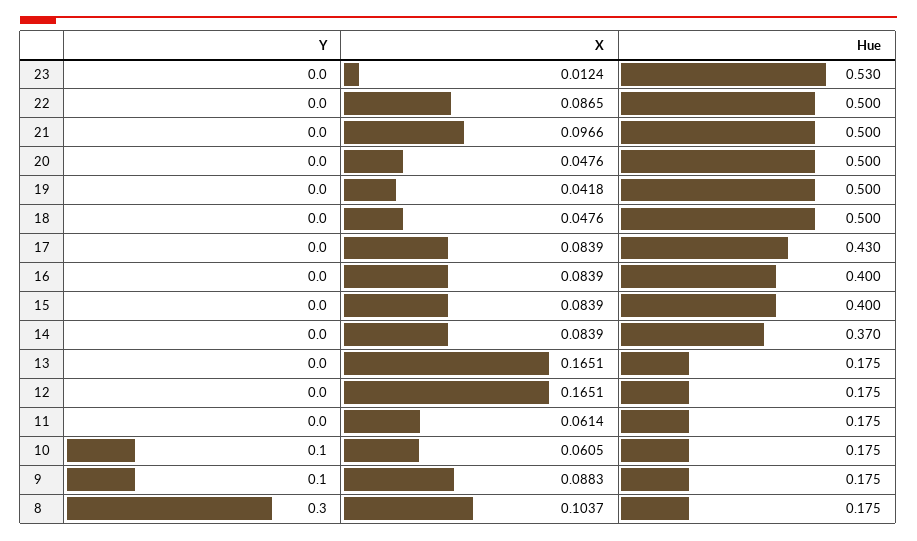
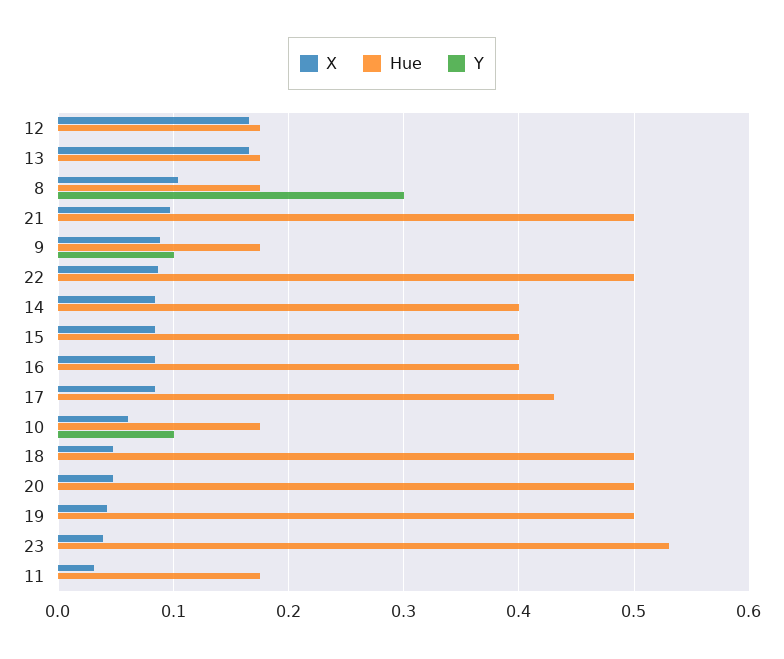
  {
    "Y": {
      "23": 0,
      "22": 0,
      "21": 0,
      "20": 0,
      "19": 0,
      "18": 0,
      "17": 0,
      "16": 0,
      "15": 0,
      "14": 0,
      "13": 0,
      "12": 0,
      "11": 0,
      "10": 0.1,
      "9": 0.1,
      "8": 0.3
    },
    "X": {
-     "23": 0.0124,
+     "23": 0.04,
      "22": 0.0865,
      "21": 0.0966,
      "20": 0.0476,
      "19": 0.0418,
      "18": 0.0476,
      "17": 0.0839,
      "16": 0.0839,
      "15": 0.0839,
      "14": 0.0839,
      "13": 0.1651,
      "12": 0.1651,
-     "11": 0.0614,
+     "11": 0.03,
      "10": 0.0605,
      "9": 0.0883,
      "8": 0.1037
    },
    "Hue": {
      "23": 0.53,
      "22": 0.5,
      "21": 0.5,
      "20": 0.5,
      "19": 0.5,
      "18": 0.5,
      "17": 0.43,
      "16": 0.4,
      "15": 0.4,
-     "14": 0.37,
+     "14": 0.4,
      "13": 0.175,
      "12": 0.175,
      "11": 0.175,
      "10": 0.175,
      "9": 0.175,
      "8": 0.175
    }
  }

